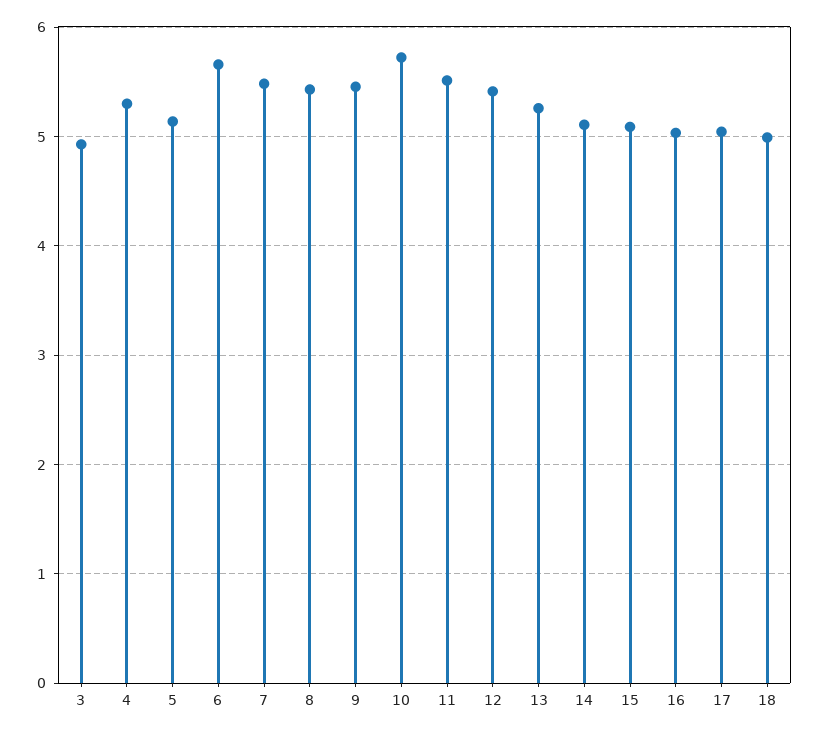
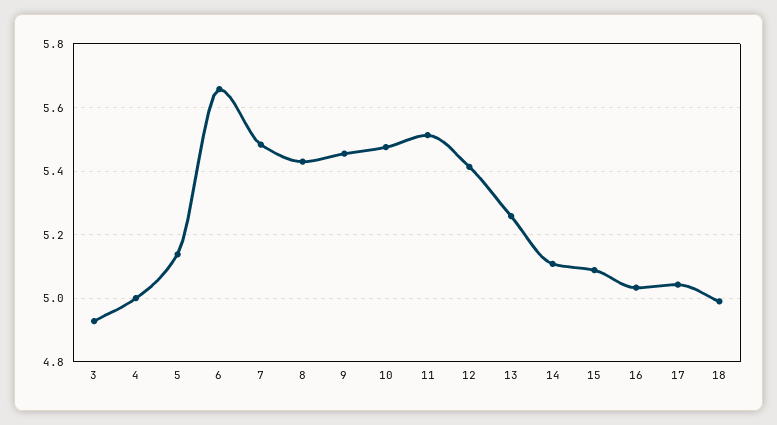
  {
    "3": 4.92,
-   "4": 5.3,
+   "4": 5,
    "5": 5.14,
    "6": 5.66,
    "7": 5.48,
    "8": 5.44,
    "9": 5.46,
-   "10": 5.7,
+   "10": 5.48,
    "11": 5.52,
    "12": 5.42,
    "13": 5.26,
    "14": 5.1,
    "15": 5.08,
    "16": 5.04,
    "17": 5.04,
    "18": 5
  }

